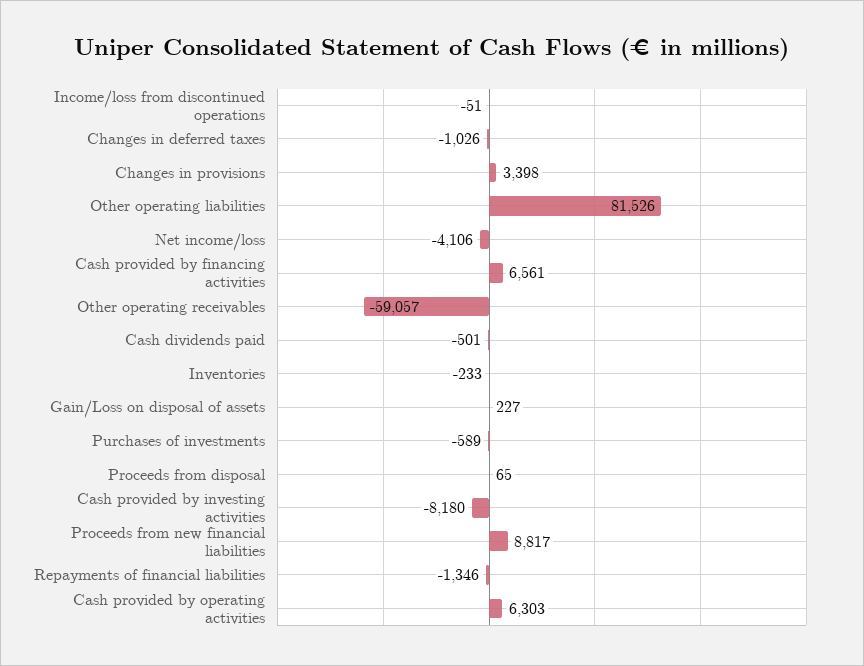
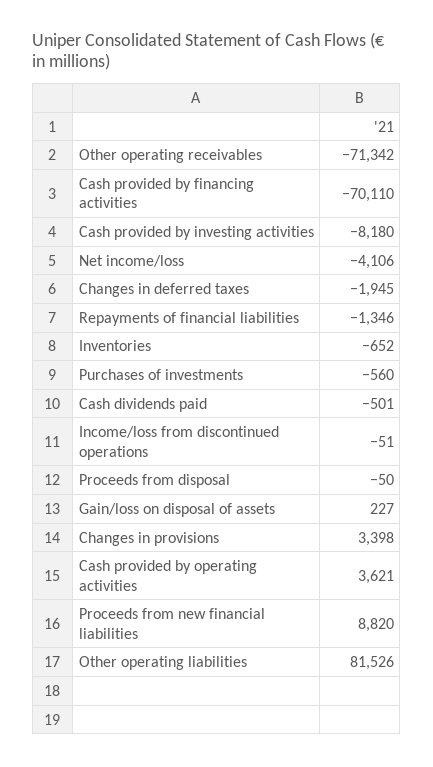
  {
    "Income/loss from discontinued operations": -51,
-   "Changes in deferred taxes": -1026,
+   "Changes in deferred taxes": -1945,
    "Changes in provisions": 3398,
    "Other operating liabilities": 81526,
    "Net income/loss": -4106,
-   "Cash provided by financing activities": 6561,
+   "Cash provided by financing activities": -70110,
-   "Other operating receivables": -59057,
+   "Other operating receivables": -71342,
    "Cash dividends paid": -501,
-   "Inventories": -233,
+   "Inventories": -652,
    "Gain/Loss on disposal of assets": 227,
-   "Purchases of investments": -589,
+   "Purchases of investments": -560,
-   "Proceeds from disposal": 65,
+   "Proceeds from disposal": -50,
    "Cash provided by investing activities": -8180,
-   "Proceeds from new financial liabilities": 8817,
+   "Proceeds from new financial liabilities": 8820,
    "Repayments of financial liabilities": -1346,
-   "Cash provided by operating activities": 6303
+   "Cash provided by operating activities": 3621
  }

